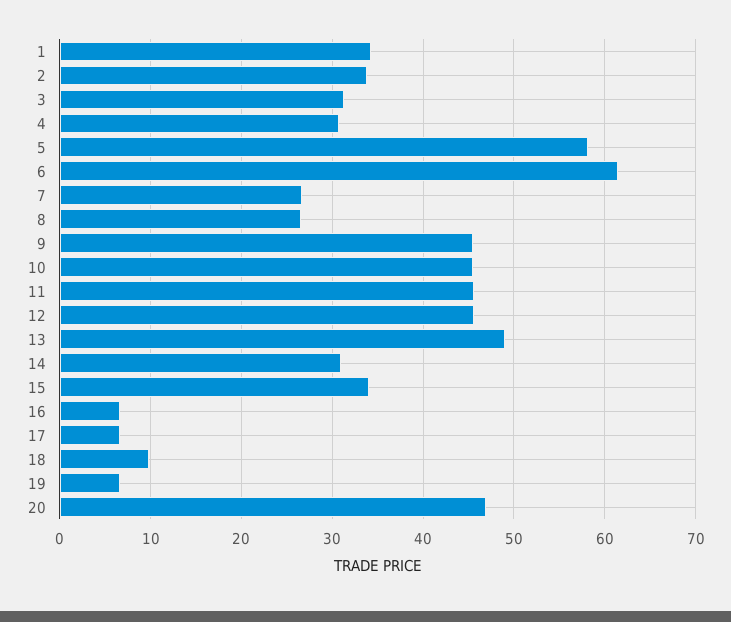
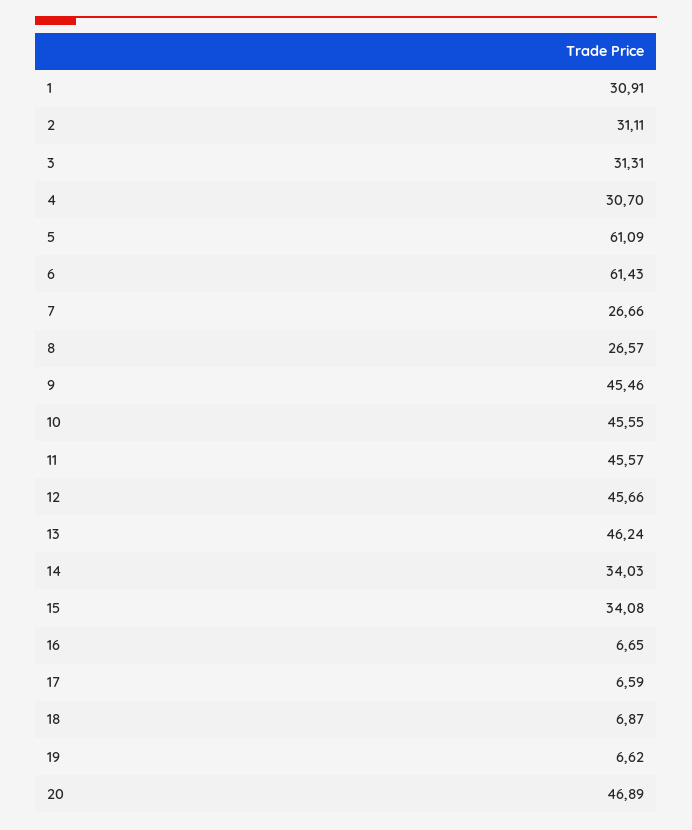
  {
-   "1": 34,
+   "1": 30.91,
-   "2": 34,
+   "2": 31.11,
    "3": 31.31,
    "4": 30.7,
-   "5": 58,
+   "5": 61.09,
    "6": 61.43,
    "7": 26.66,
    "8": 26.57,
    "9": 45.46,
    "10": 45.55,
    "11": 45.57,
    "12": 45.66,
-   "13": 49,
+   "13": 46.24,
-   "14": 31,
+   "14": 34.03,
    "15": 34.08,
    "16": 6.65,
    "17": 6.59,
-   "18": 10,
+   "18": 6.87,
    "19": 6.62,
    "20": 46.89
  }

